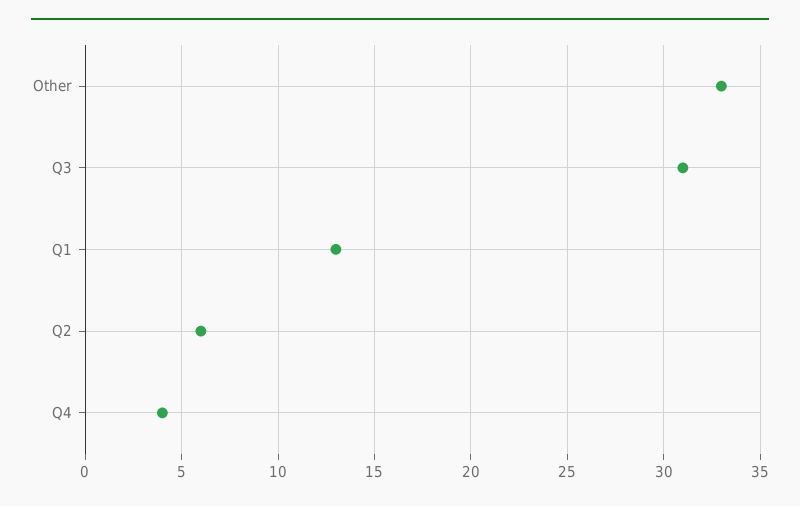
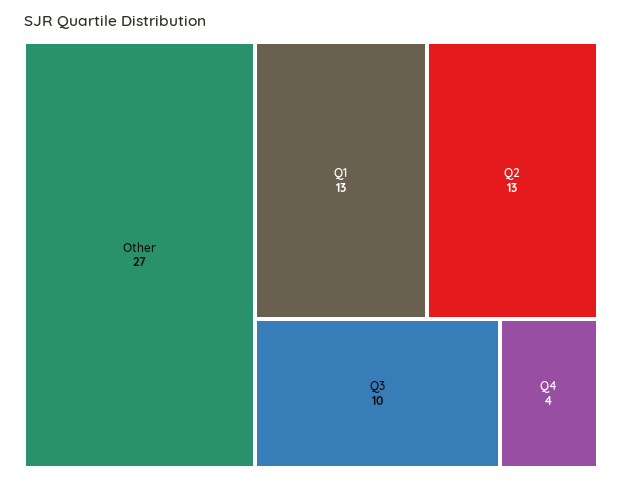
  {
-   "Other": 33,
+   "Other": 27,
-   "Q3": 31,
+   "Q3": 10,
    "Q1": 13,
-   "Q2": 6,
+   "Q2": 13,
    "Q4": 4
  }

